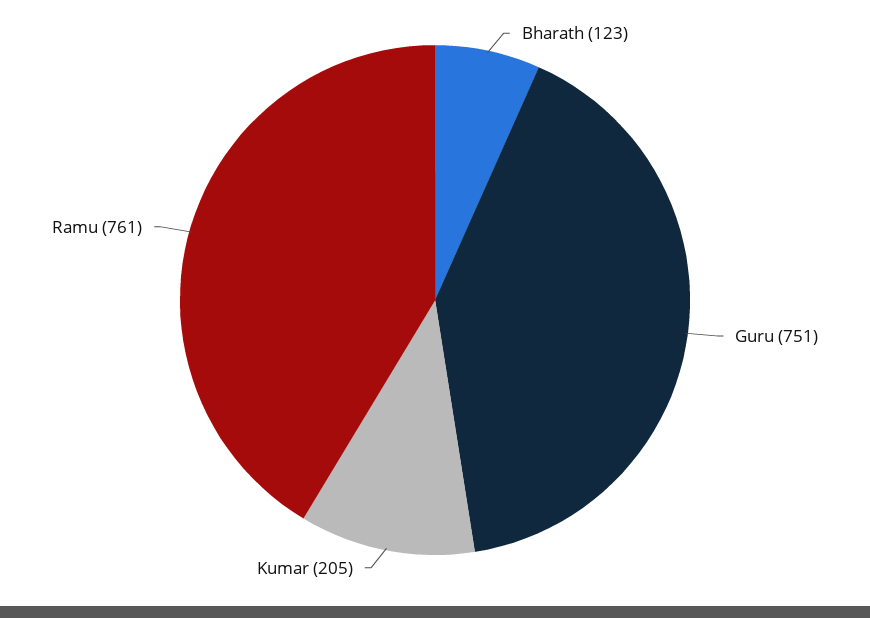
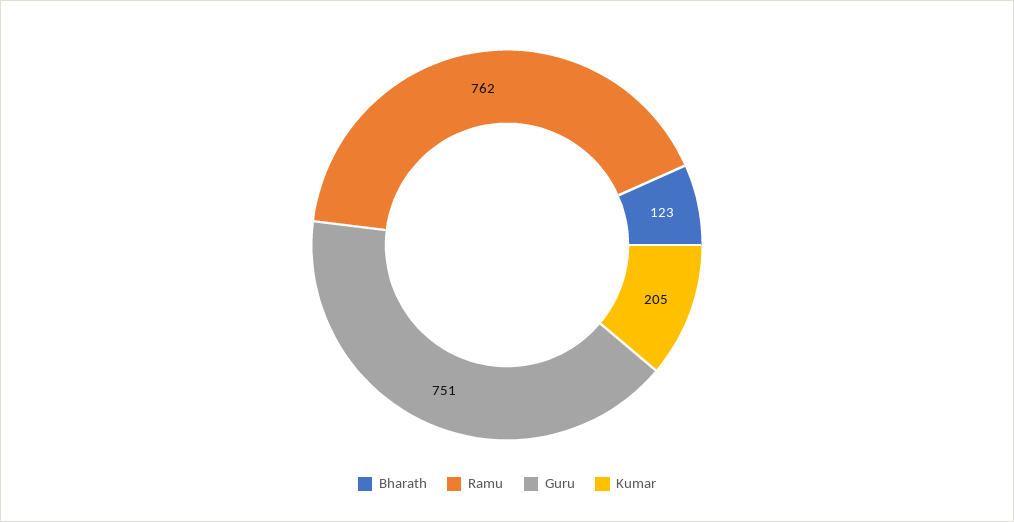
  {
    "Bharath": 123,
    "Guru": 751,
    "Kumar": 205,
-   "Ramu": 761
+   "Ramu": 762
  }

